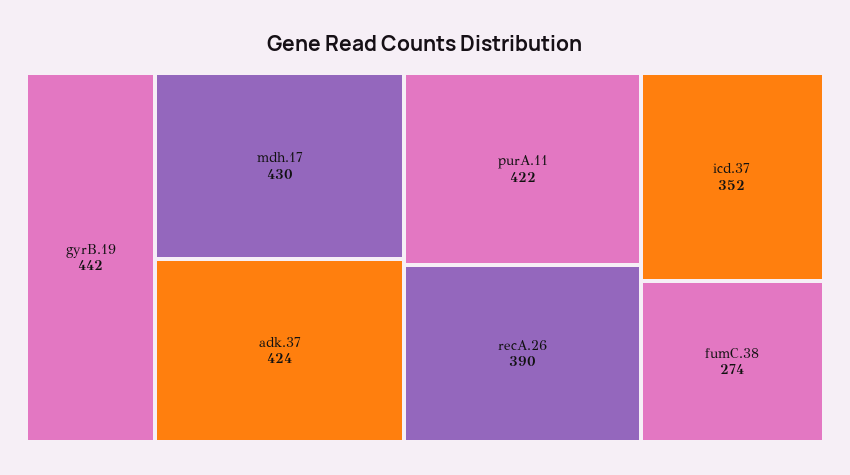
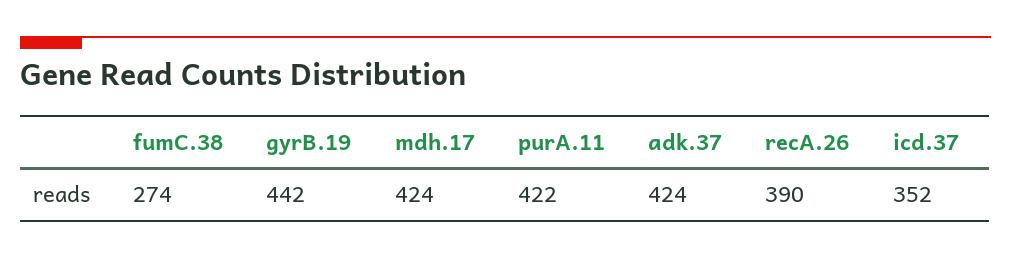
  {
    "gyrB.19": 442,
-   "mdh.17": 430,
+   "mdh.17": 424,
    "adk.37": 424,
    "purA.11": 422,
    "recA.26": 390,
    "icd.37": 352,
    "fumC.38": 274
  }

